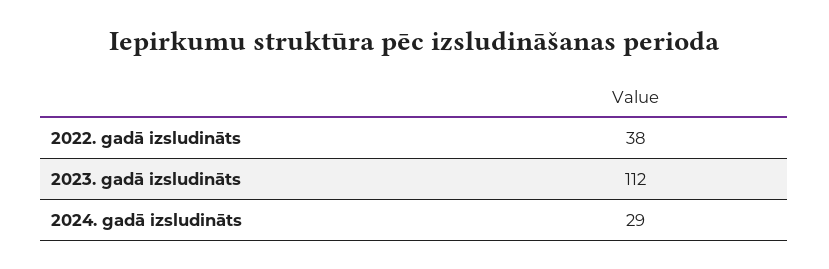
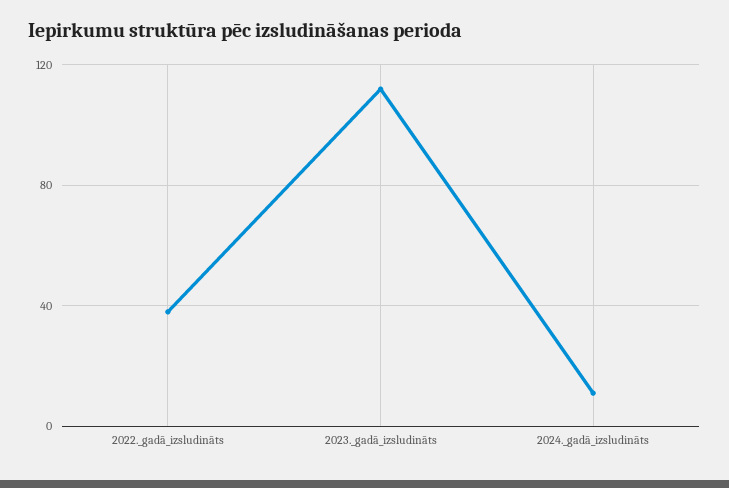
  {
    "2022. gadā izsludināts": 38,
    "2023. gadā izsludināts": 112,
-   "2024. gadā izsludināts": 29
+   "2024. gadā izsludināts": 10
  }

